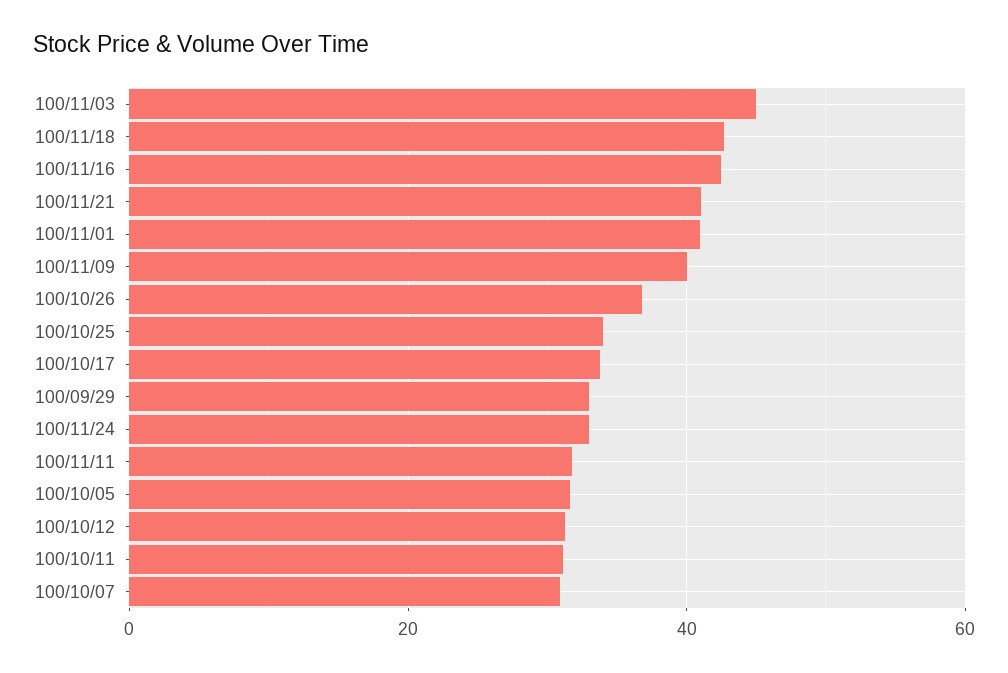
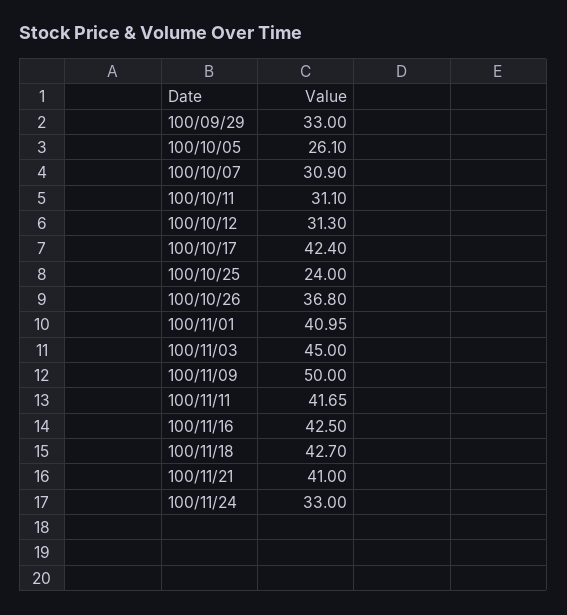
  {
    "100/11/03": 45,
    "100/11/18": 42.7,
    "100/11/16": 42.5,
    "100/11/21": 41,
    "100/11/01": 40.95,
-   "100/11/09": 40,
+   "100/11/09": 50,
    "100/10/26": 36.8,
-   "100/10/25": 34,
+   "100/10/25": 24,
-   "100/10/17": 34,
+   "100/10/17": 42.4,
    "100/09/29": 33,
    "100/11/24": 33,
-   "100/11/11": 32,
+   "100/11/11": 41.65,
-   "100/10/05": 32,
+   "100/10/05": 26.1,
    "100/10/12": 31.3,
    "100/10/11": 31.1,
    "100/10/07": 30.9
  }

